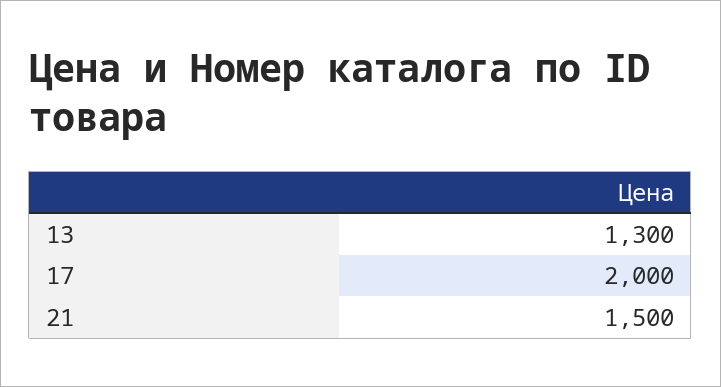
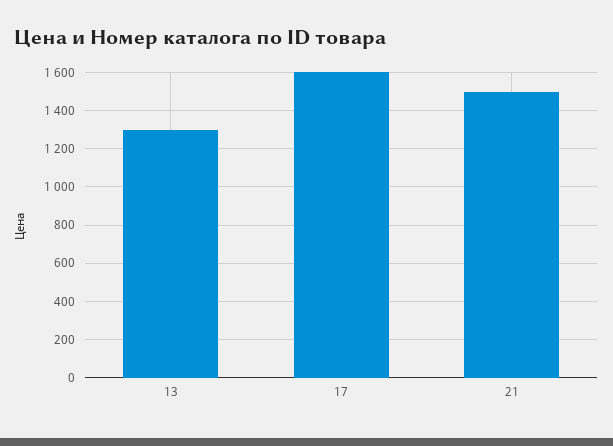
  {
    "13": 1300,
-   "17": 2000,
+   "17": 1600,
    "21": 1500
  }

